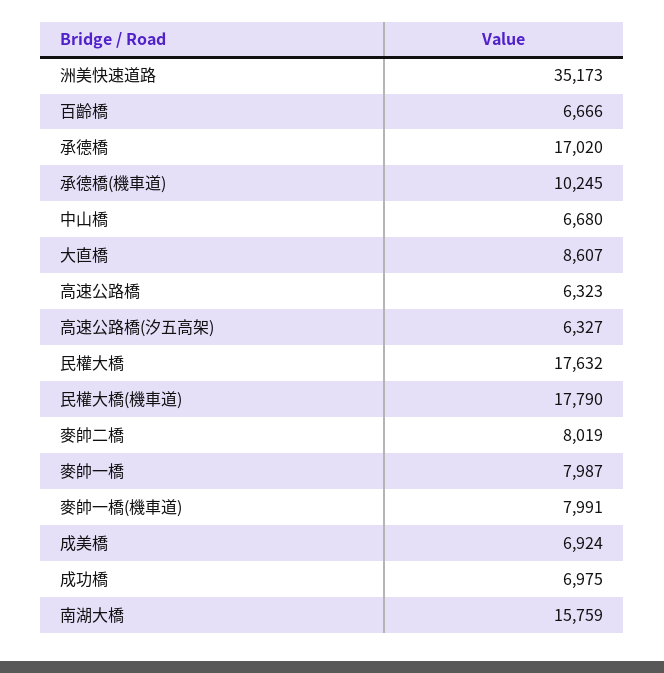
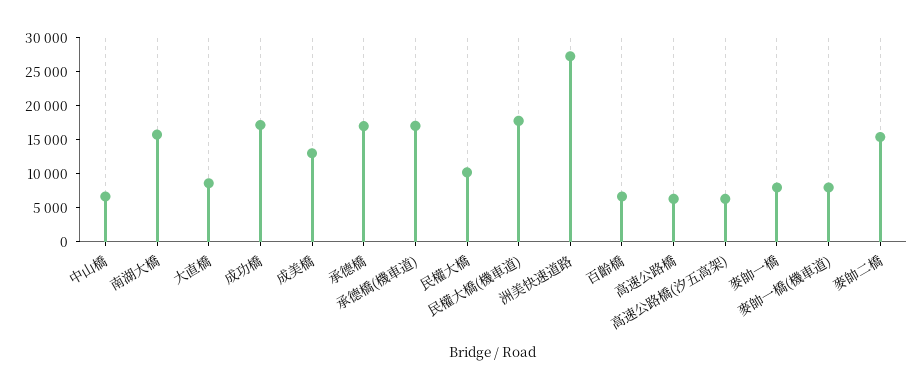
  {
-   "洲美快速道路": 35173,
+   "洲美快速道路": 27500,
    "百齡橋": 6666,
    "承德橋": 17020,
-   "承德橋(機車道)": 10245,
+   "承德橋(機車道)": 17500,
    "中山橋": 6680,
    "大直橋": 8607,
    "高速公路橋": 6323,
    "高速公路橋(汐五高架)": 6327,
-   "民權大橋": 17632,
+   "民權大橋": 10000,
    "民權大橋(機車道)": 17790,
-   "麥帥二橋": 8019,
+   "麥帥二橋": 15000,
    "麥帥一橋": 7987,
    "麥帥一橋(機車道)": 7991,
-   "成美橋": 6924,
+   "成美橋": 12500,
-   "成功橋": 6975,
+   "成功橋": 17500,
    "南湖大橋": 15759
  }

